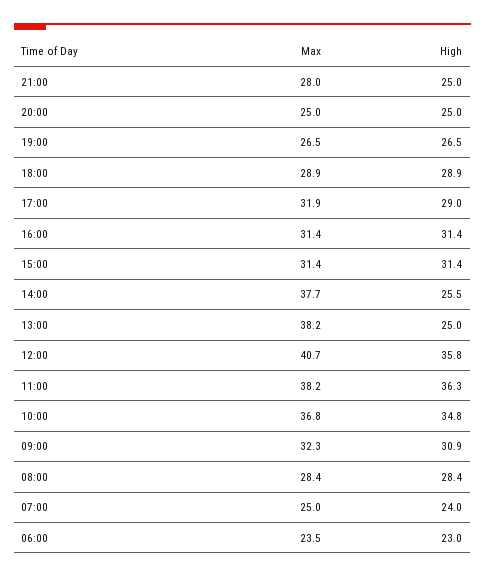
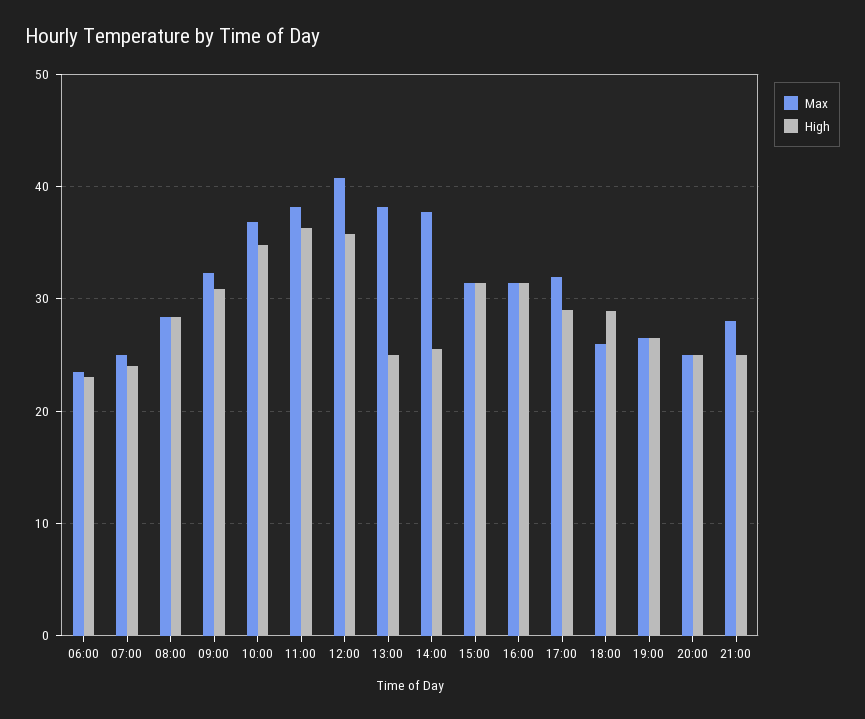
  {
    "Max": {
      "21:00": 28,
      "20:00": 25,
      "19:00": 26.5,
-     "18:00": 28.9,
+     "18:00": 26,
      "17:00": 31.9,
      "16:00": 31.4,
      "15:00": 31.4,
      "14:00": 37.7,
      "13:00": 38.2,
      "12:00": 40.7,
      "11:00": 38.2,
      "10:00": 36.8,
      "09:00": 32.3,
      "08:00": 28.4,
      "07:00": 25,
      "06:00": 23.5
    },
    "High": {
      "21:00": 25,
      "20:00": 25,
      "19:00": 26.5,
      "18:00": 28.9,
      "17:00": 29,
      "16:00": 31.4,
      "15:00": 31.4,
      "14:00": 25.5,
      "13:00": 25,
      "12:00": 35.8,
      "11:00": 36.3,
      "10:00": 34.8,
      "09:00": 30.9,
      "08:00": 28.4,
      "07:00": 24,
      "06:00": 23
    }
  }

